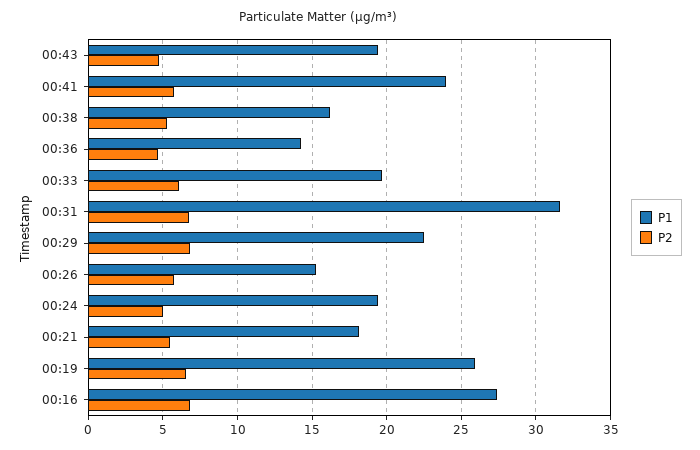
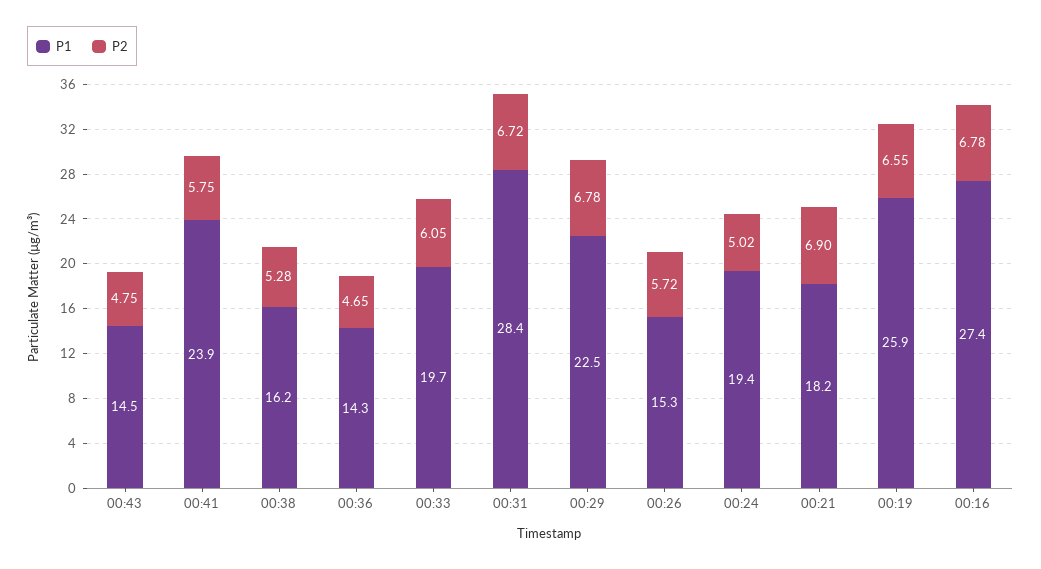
  {
    "P1": {
-     "00:43": 19.5,
+     "00:43": 14.5,
      "00:41": 23.9,
      "00:38": 16.2,
      "00:36": 14.3,
      "00:33": 19.7,
-     "00:31": 31.5,
+     "00:31": 28.4,
      "00:29": 22.5,
      "00:26": 15.3,
      "00:24": 19.4,
      "00:21": 18.2,
      "00:19": 25.9,
      "00:16": 27.4
    },
    "P2": {
      "00:43": 4.75,
      "00:41": 5.75,
      "00:38": 5.28,
      "00:36": 4.65,
      "00:33": 6.05,
      "00:31": 6.72,
      "00:29": 6.78,
      "00:26": 5.72,
      "00:24": 5.02,
-     "00:21": 5.5,
+     "00:21": 6.9,
      "00:19": 6.55,
      "00:16": 6.78
    }
  }

